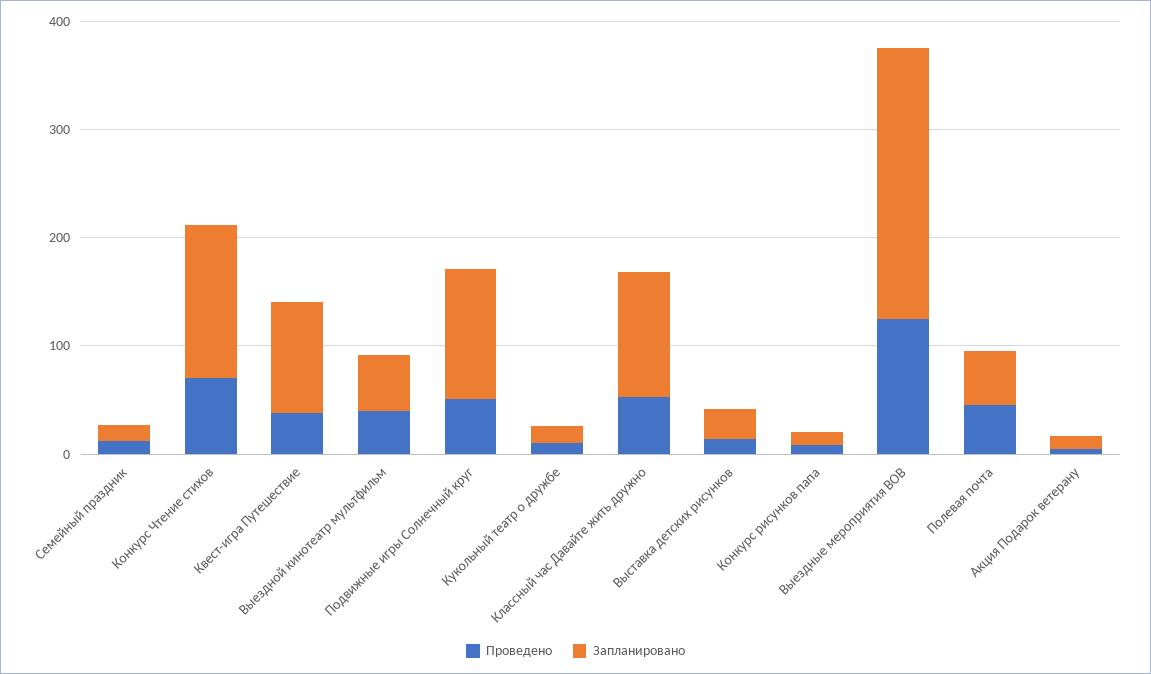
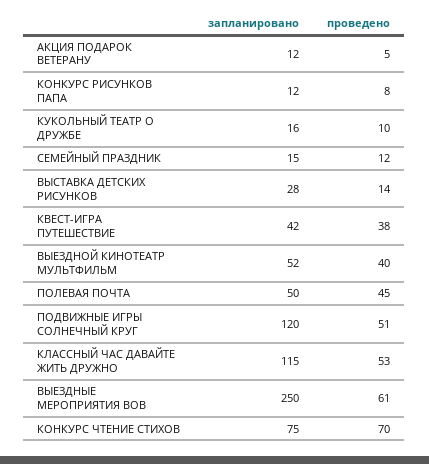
  {
    "Проведено": {
      "Семейный праздник": 12,
      "Конкурс Чтение стихов": 70,
      "Квест-игра Путешествие": 38,
      "Выездной кинотеатр мультфильм": 40,
      "Подвижные игры Солнечный круг": 51,
      "Кукольный театр о дружбе": 10,
      "Классный час Давайте жить дружно": 53,
      "Выставка детских рисунков": 14,
      "Конкурс рисунков папа": 8,
-     "Выездные мероприятия ВОВ": 120,
+     "Выездные мероприятия ВОВ": 61,
      "Полевая почта": 45,
      "Акция Подарок ветерану": 5
    },
    "Запланировано": {
      "Семейный праздник": 15,
-     "Конкурс Чтение стихов": 140,
+     "Конкурс Чтение стихов": 75,
-     "Квест-игра Путешествие": 100,
+     "Квест-игра Путешествие": 42,
      "Выездной кинотеатр мультфильм": 52,
      "Подвижные игры Солнечный круг": 120,
      "Кукольный театр о дружбе": 16,
      "Классный час Давайте жить дружно": 115,
      "Выставка детских рисунков": 28,
      "Конкурс рисунков папа": 12,
      "Выездные мероприятия ВОВ": 250,
      "Полевая почта": 50,
      "Акция Подарок ветерану": 12
    }
  }

